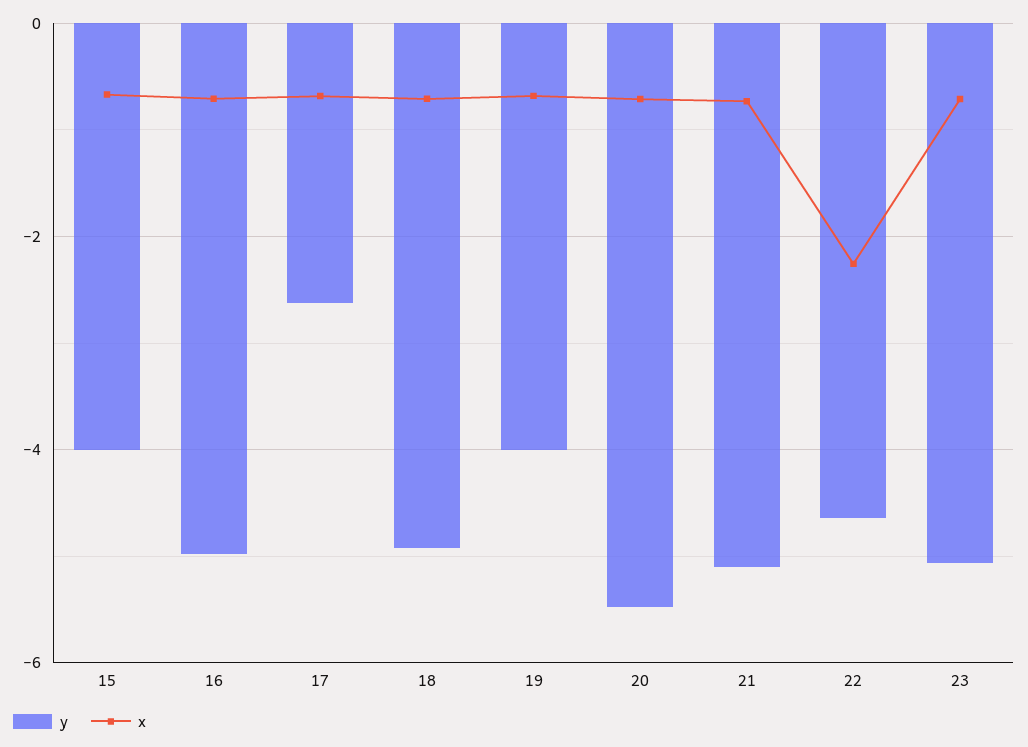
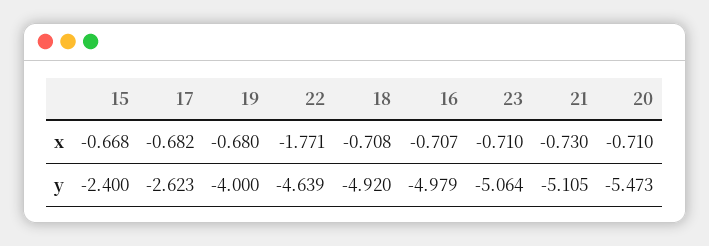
  {
    "y": {
-     "15": -4,
+     "15": -2.4,
      "16": -4.979,
      "17": -2.623,
      "18": -4.92,
      "19": -4,
      "20": -5.473,
      "21": -5.105,
      "22": -4.639,
      "23": -5.064
    },
    "x": {
      "15": -0.668,
      "16": -0.707,
      "17": -0.682,
      "18": -0.708,
      "19": -0.68,
      "20": -0.71,
      "21": -0.73,
-     "22": -2.2,
+     "22": -1.771,
      "23": -0.71
    }
  }

